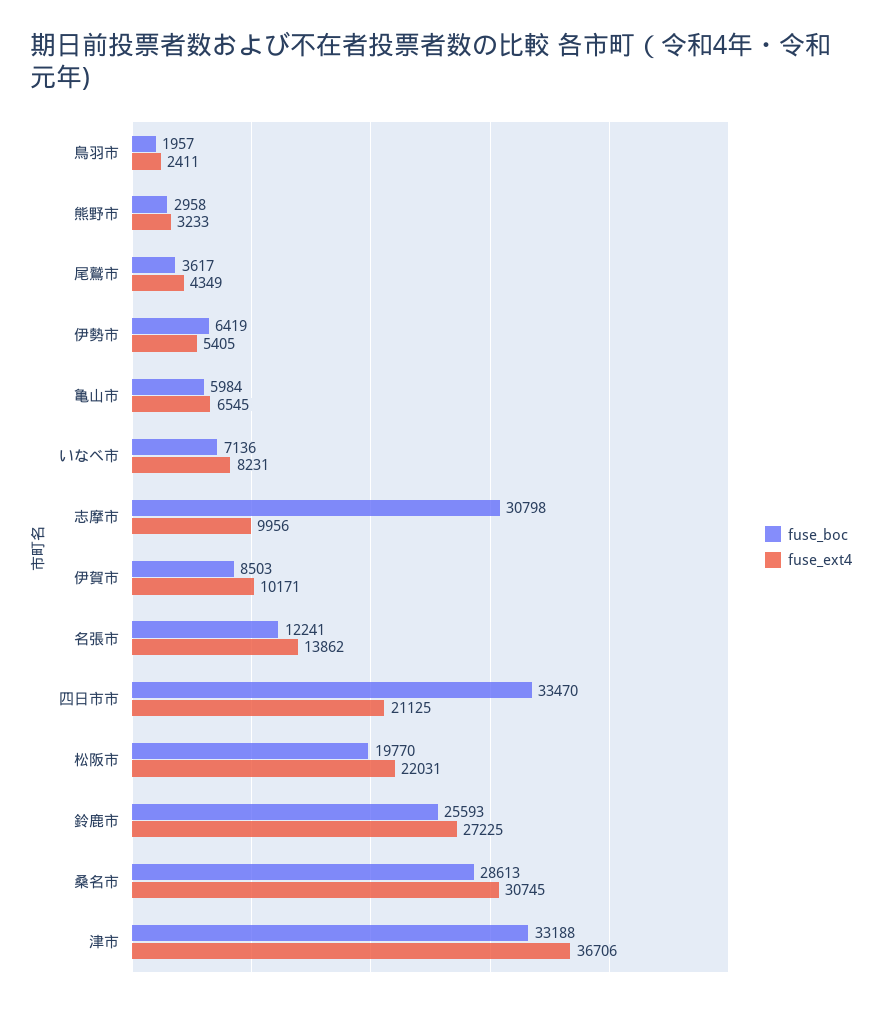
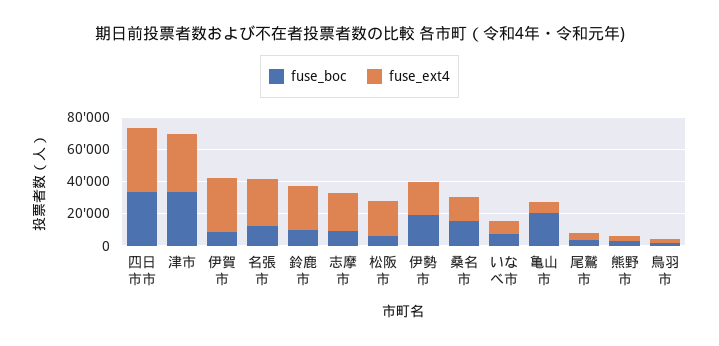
  {
    "fuse_boc": {
      "鳥羽市": 1957,
      "熊野市": 2958,
      "尾鷲市": 3617,
-     "伊勢市": 6419,
+     "伊勢市": 20000,
-     "亀山市": 5984,
+     "亀山市": 20000,
      "いなべ市": 7136,
-     "志摩市": 30798,
+     "志摩市": 10000,
      "伊賀市": 8503,
      "名張市": 12241,
      "四日市市": 33470,
-     "松阪市": 19770,
+     "松阪市": 5000,
-     "鈴鹿市": 25593,
+     "鈴鹿市": 10000,
-     "桑名市": 28613,
+     "桑名市": 15000,
      "津市": 33188
    },
    "fuse_ext4": {
      "鳥羽市": 2411,
      "熊野市": 3233,
      "尾鷲市": 4349,
-     "伊勢市": 5405,
+     "伊勢市": 20000,
      "亀山市": 6545,
      "いなべ市": 8231,
-     "志摩市": 9956,
+     "志摩市": 25000,
-     "伊賀市": 10171,
+     "伊賀市": 35000,
-     "名張市": 13862,
+     "名張市": 30000,
-     "四日市市": 21125,
+     "四日市市": 40000,
      "松阪市": 22031,
      "鈴鹿市": 27225,
-     "桑名市": 30745,
+     "桑名市": 15000,
      "津市": 36706
    }
  }

